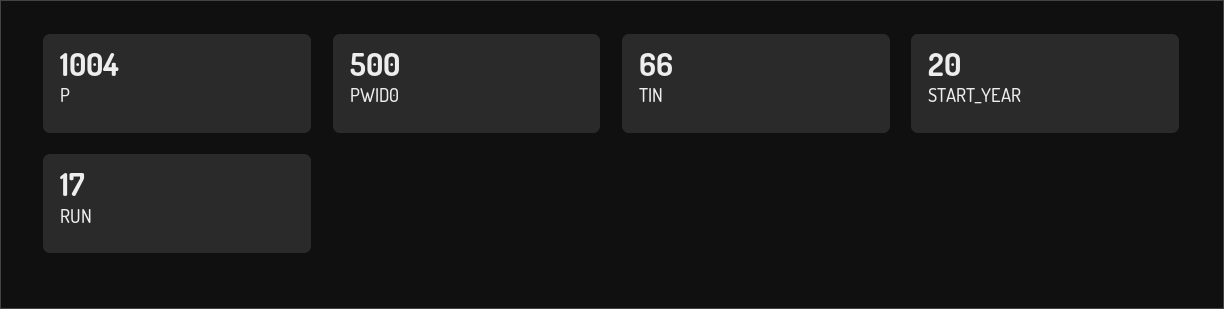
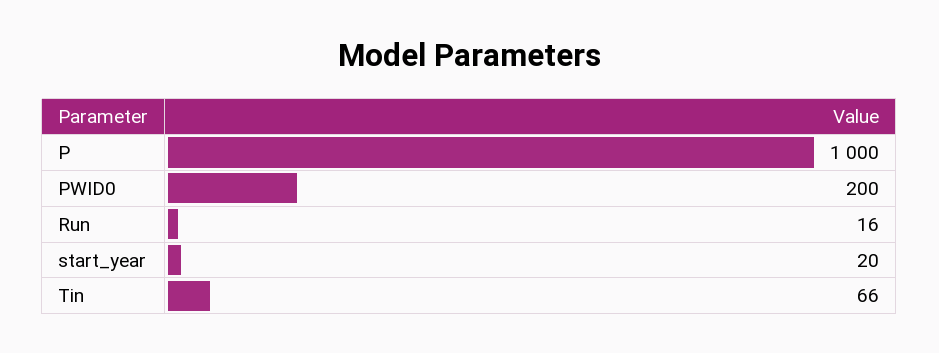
  {
-   "P": 1004,
+   "P": 1000,
-   "PWID0": 500,
+   "PWID0": 200,
    "TIN": 66,
    "START_YEAR": 20,
-   "RUN": 17
+   "RUN": 16
  }

